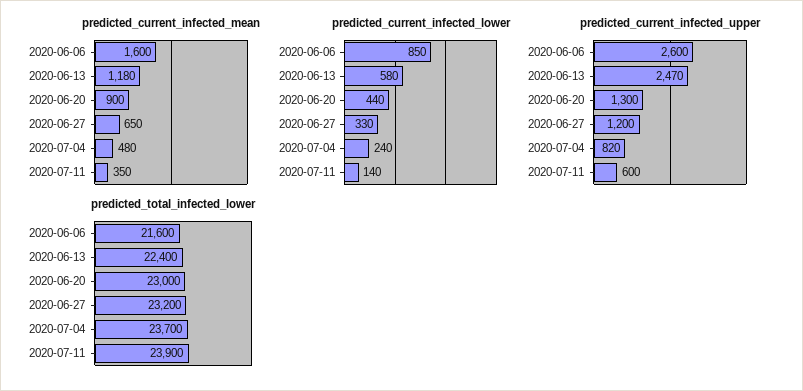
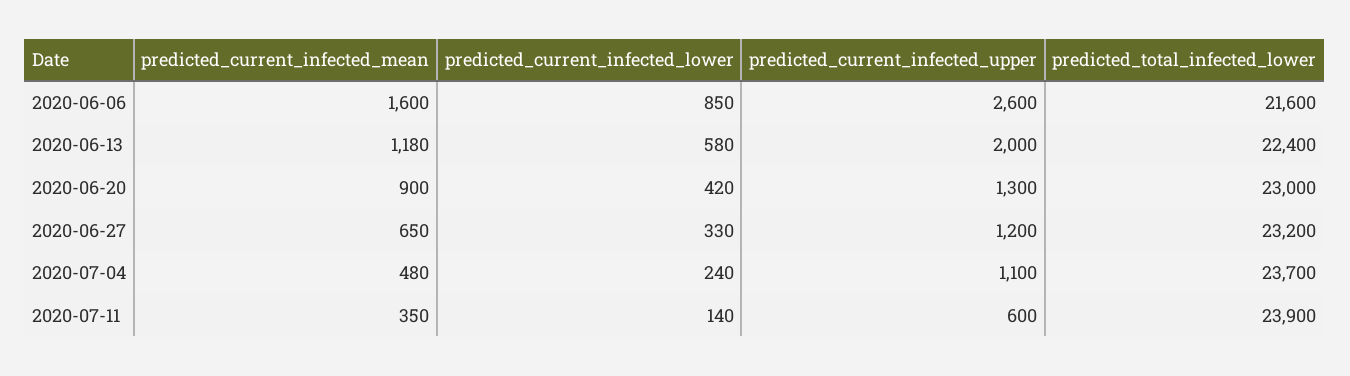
  {
    "predicted_current_infected_mean": {
      "2020-06-06": 1600,
      "2020-06-13": 1180,
      "2020-06-20": 900,
      "2020-06-27": 650,
      "2020-07-04": 480,
      "2020-07-11": 350
    },
    "predicted_current_infected_lower": {
      "2020-06-06": 850,
      "2020-06-13": 580,
-     "2020-06-20": 440,
+     "2020-06-20": 420,
      "2020-06-27": 330,
      "2020-07-04": 240,
      "2020-07-11": 140
    },
    "predicted_current_infected_upper": {
      "2020-06-06": 2600,
-     "2020-06-13": 2470,
+     "2020-06-13": 2000,
      "2020-06-20": 1300,
      "2020-06-27": 1200,
-     "2020-07-04": 820,
+     "2020-07-04": 1100,
      "2020-07-11": 600
    },
    "predicted_total_infected_lower": {
      "2020-06-06": 21600,
      "2020-06-13": 22400,
      "2020-06-20": 23000,
      "2020-06-27": 23200,
      "2020-07-04": 23700,
      "2020-07-11": 23900
    }
  }

